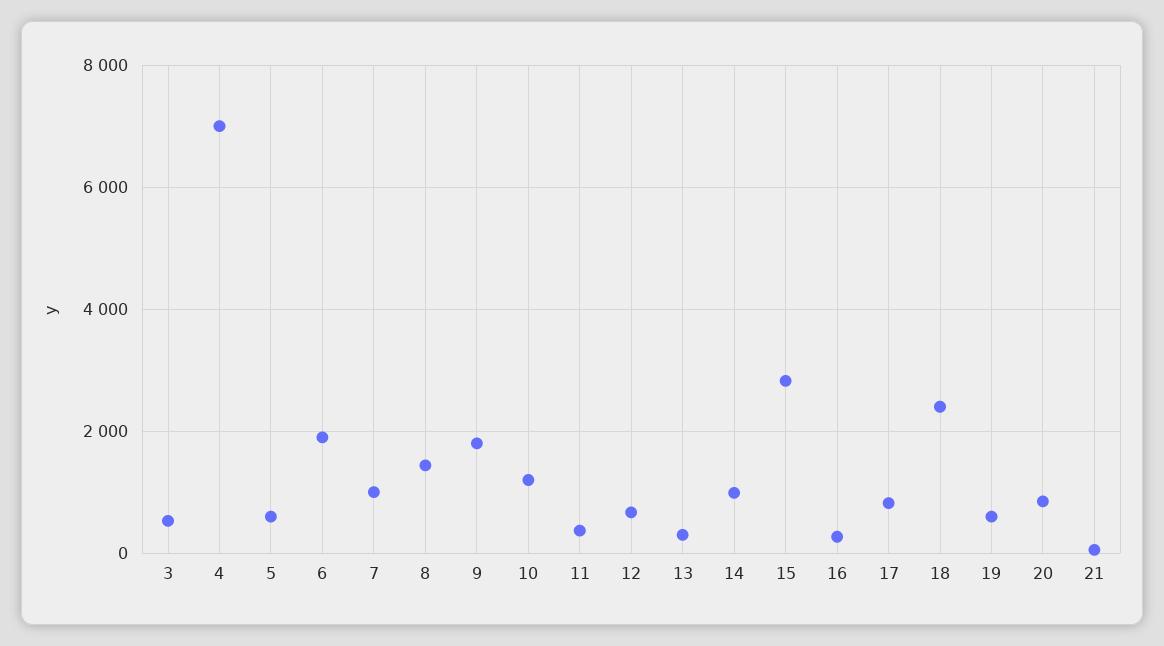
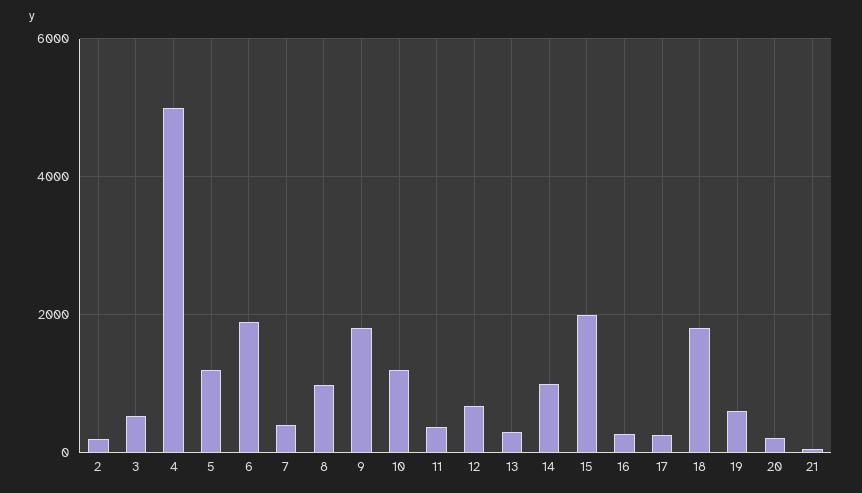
  {
    "3": 600,
-   "4": 7000,
+   "4": 5000,
-   "5": 600,
+   "5": 1200,
    "6": 2000,
-   "7": 1000,
+   "7": 400,
-   "8": 1400,
+   "8": 1000,
    "9": 1800,
    "10": 1200,
    "11": 400,
    "12": 600,
    "13": 400,
    "14": 1000,
-   "15": 2800,
+   "15": 2000,
    "16": 200,
-   "17": 800,
+   "17": 200,
-   "18": 2400,
+   "18": 1800,
    "19": 600,
-   "20": 800,
+   "20": 200,
-   "21": 0
+   "21": 0,
+   "2": 200
  }

